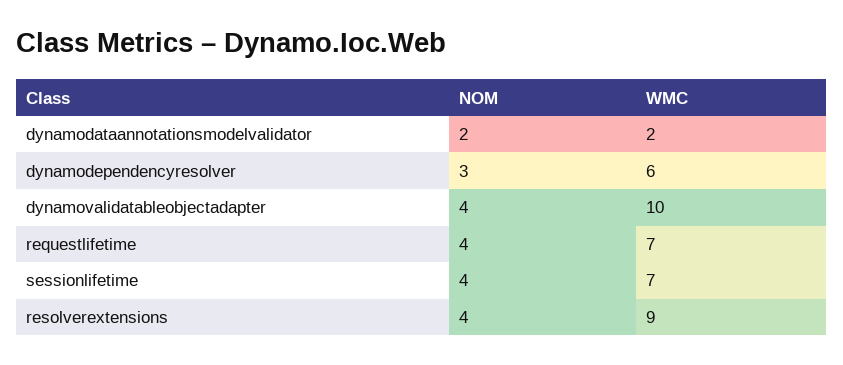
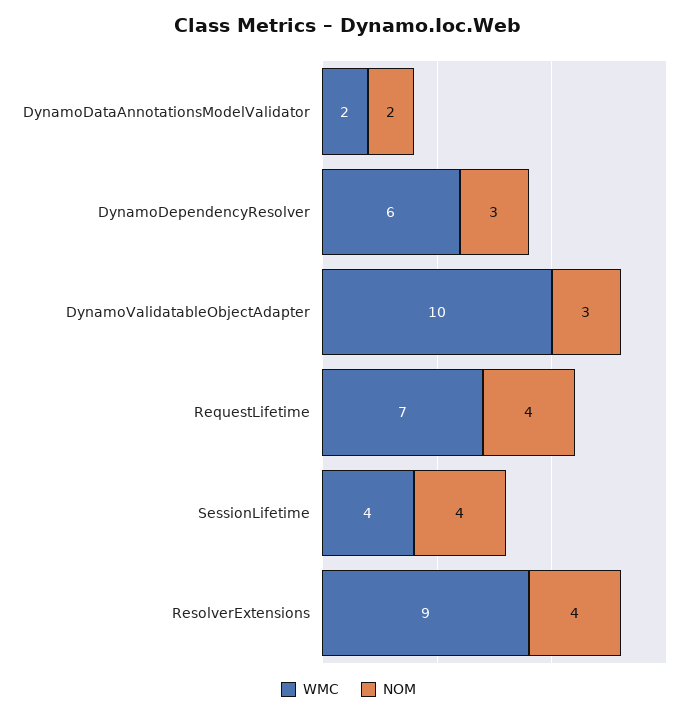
  {
    "NOM": {
      "dynamodataannotationsmodelvalidator": 2,
      "dynamodependencyresolver": 3,
-     "dynamovalidatableobjectadapter": 4,
+     "dynamovalidatableobjectadapter": 3,
      "requestlifetime": 4,
      "sessionlifetime": 4,
      "resolverextensions": 4
    },
    "WMC": {
      "dynamodataannotationsmodelvalidator": 2,
      "dynamodependencyresolver": 6,
      "dynamovalidatableobjectadapter": 10,
      "requestlifetime": 7,
-     "sessionlifetime": 7,
+     "sessionlifetime": 4,
      "resolverextensions": 9
    }
  }

